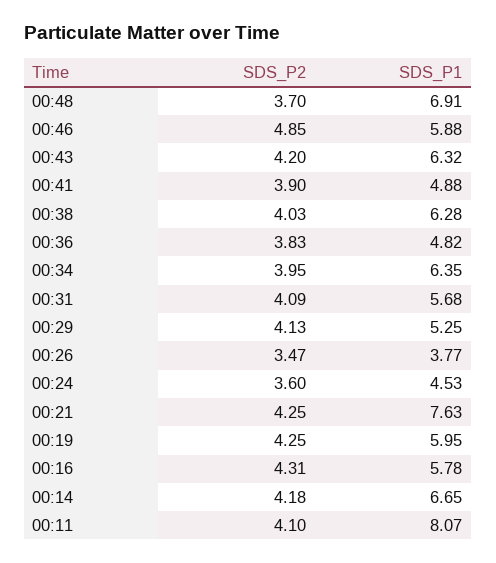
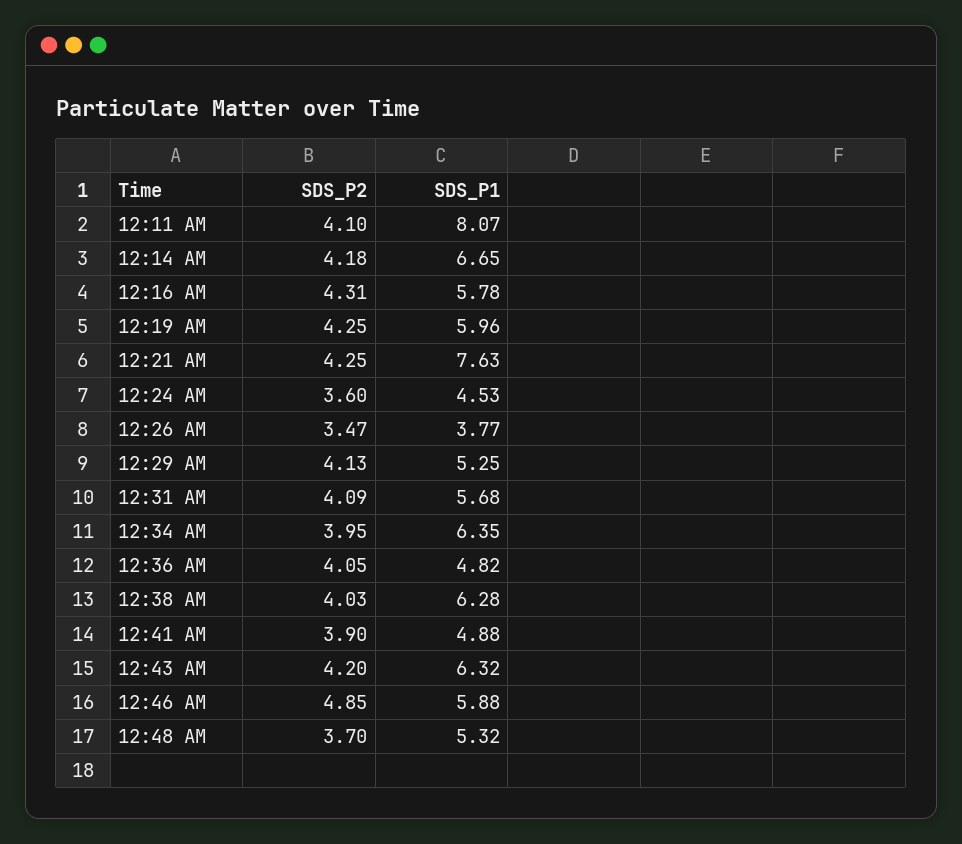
  {
    "SDS_P2": {
      "00:48": 3.7,
      "00:46": 4.85,
      "00:43": 4.2,
      "00:41": 3.9,
      "00:38": 4.03,
-     "00:36": 3.83,
+     "00:36": 4.05,
      "00:34": 3.95,
      "00:31": 4.09,
      "00:29": 4.13,
      "00:26": 3.47,
      "00:24": 3.6,
      "00:21": 4.25,
      "00:19": 4.25,
      "00:16": 4.31,
      "00:14": 4.18,
      "00:11": 4.1
    },
    "SDS_P1": {
-     "00:48": 6.91,
+     "00:48": 5.32,
      "00:46": 5.88,
      "00:43": 6.32,
      "00:41": 4.88,
      "00:38": 6.28,
      "00:36": 4.82,
      "00:34": 6.35,
      "00:31": 5.68,
      "00:29": 5.25,
      "00:26": 3.77,
      "00:24": 4.53,
      "00:21": 7.63,
-     "00:19": 5.95,
+     "00:19": 5.96,
      "00:16": 5.78,
      "00:14": 6.65,
      "00:11": 8.07
    }
  }

